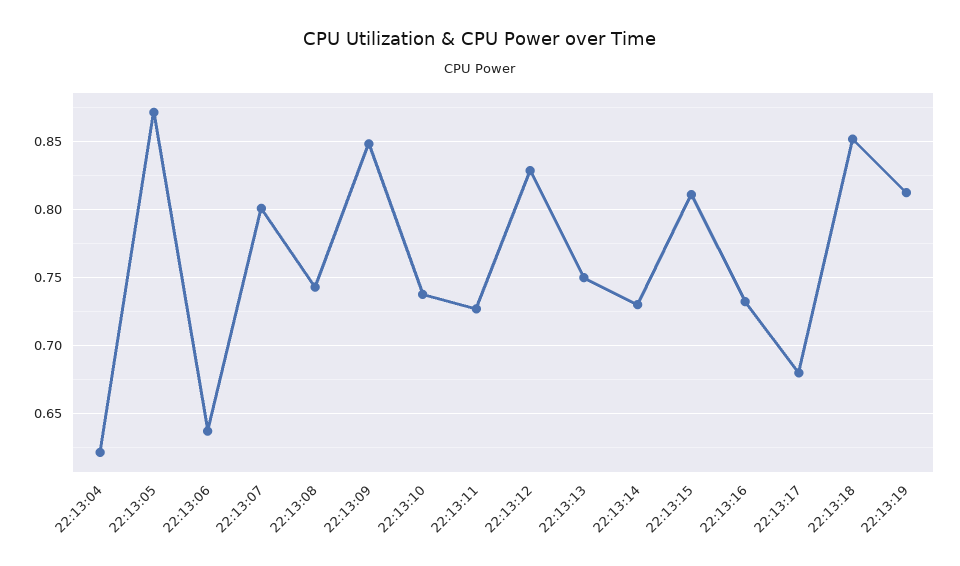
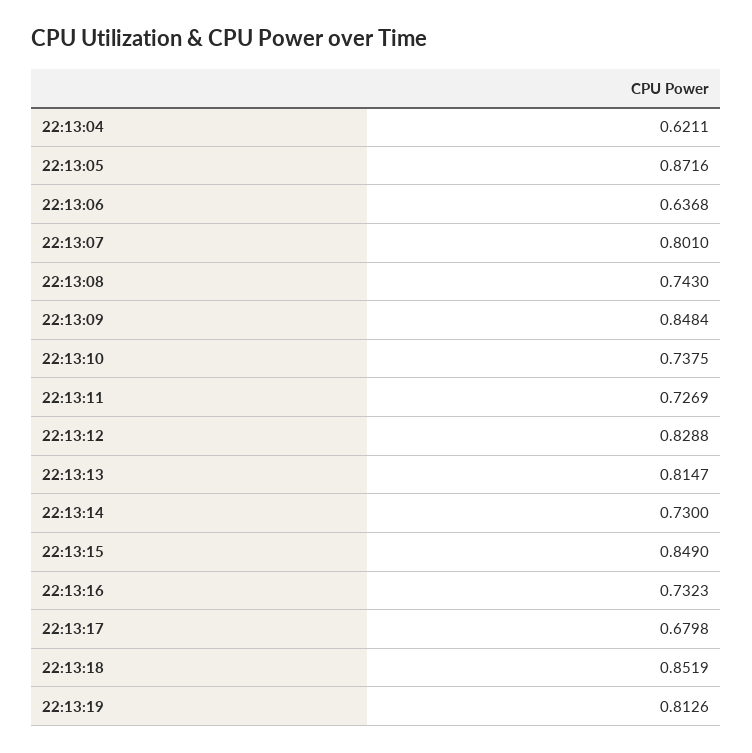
  {
    "22:13:04": 0.6211,
    "22:13:05": 0.8716,
    "22:13:06": 0.6368,
    "22:13:07": 0.801,
    "22:13:08": 0.743,
    "22:13:09": 0.8484,
    "22:13:10": 0.7375,
    "22:13:11": 0.7269,
    "22:13:12": 0.8288,
-   "22:13:13": 0.75,
+   "22:13:13": 0.8147,
    "22:13:14": 0.73,
-   "22:13:15": 0.81,
+   "22:13:15": 0.849,
    "22:13:16": 0.7323,
    "22:13:17": 0.6798,
    "22:13:18": 0.8519,
    "22:13:19": 0.8126
  }

